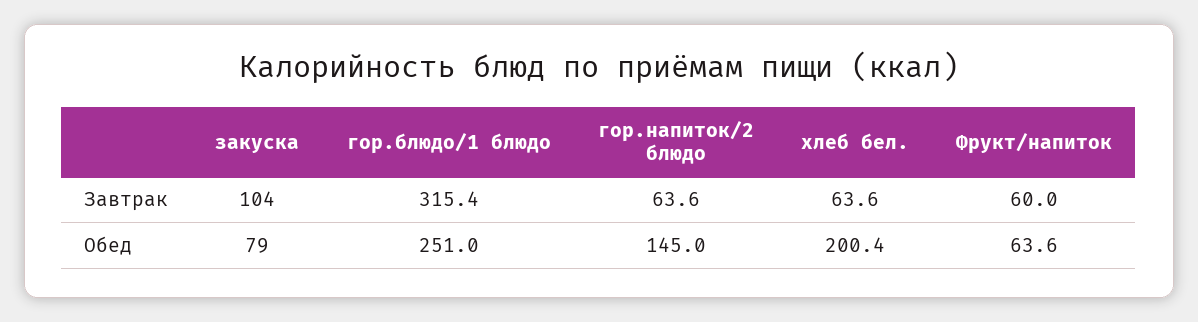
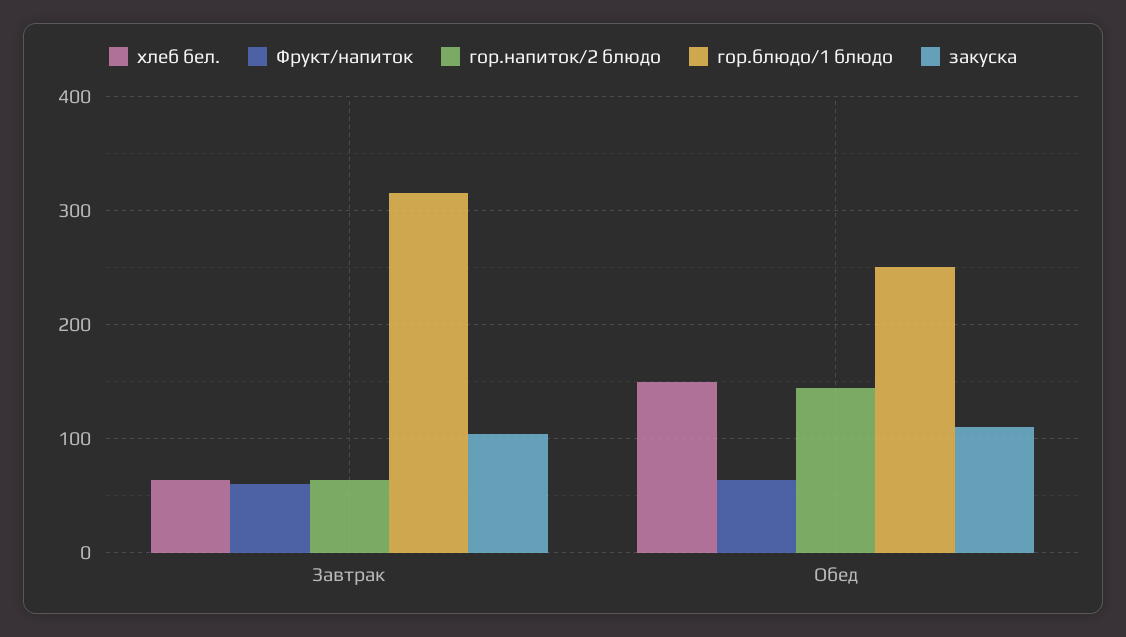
  {
    "закуска": {
      "Завтрак": 104,
-     "Обед": 79
+     "Обед": 110
    },
    "гор.блюдо/1 блюдо": {
      "Завтрак": 315.4,
      "Обед": 251
    },
    "гор.напиток/2 блюдо": {
      "Завтрак": 63.6,
      "Обед": 145
    },
    "хлеб бел.": {
      "Завтрак": 63.6,
-     "Обед": 200.4
+     "Обед": 150
    },
    "Фрукт/напиток": {
      "Завтрак": 60,
      "Обед": 63.6
    }
  }

